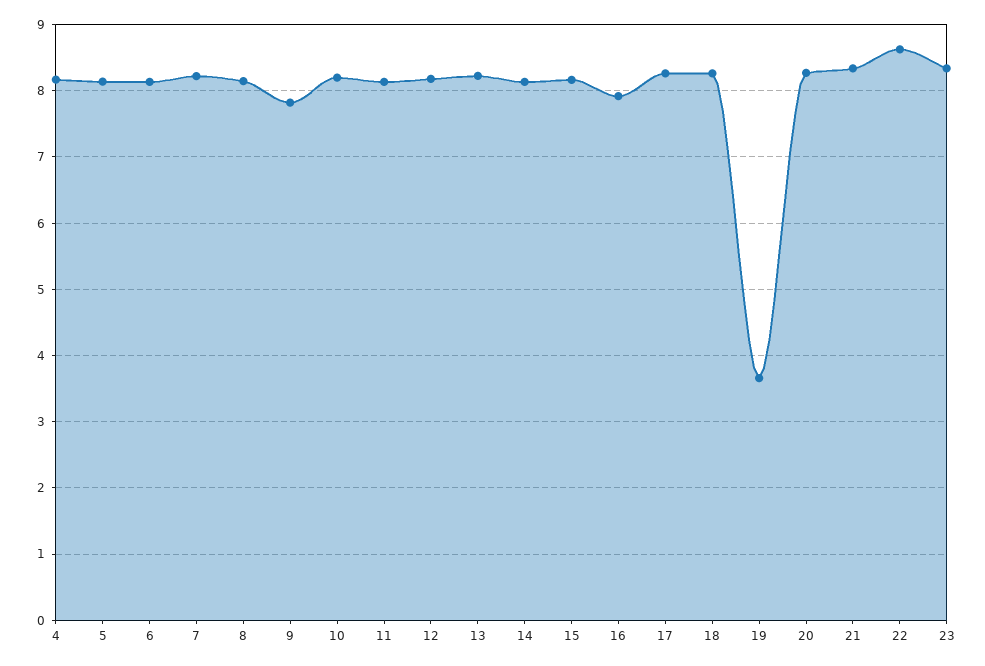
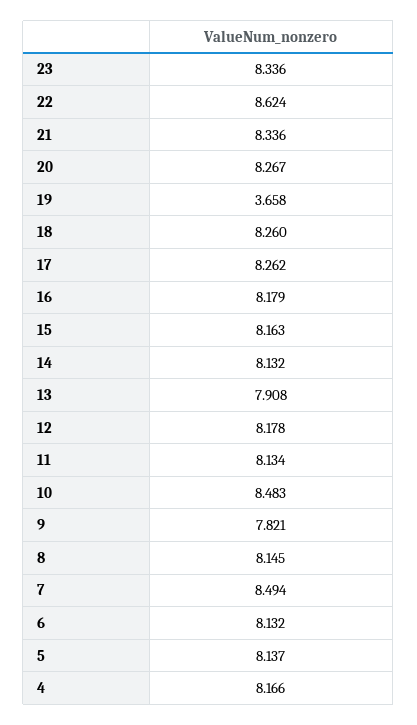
  {
    "4": 8.166,
    "5": 8.137,
    "6": 8.132,
-   "7": 8.2,
+   "7": 8.494,
    "8": 8.145,
    "9": 7.821,
-   "10": 8.2,
+   "10": 8.483,
    "11": 8.134,
    "12": 8.178,
-   "13": 8.2,
+   "13": 7.908,
    "14": 8.132,
    "15": 8.163,
-   "16": 7.9,
+   "16": 8.179,
    "17": 8.262,
    "18": 8.26,
    "19": 3.658,
    "20": 8.267,
    "21": 8.336,
    "22": 8.624,
    "23": 8.336
  }

